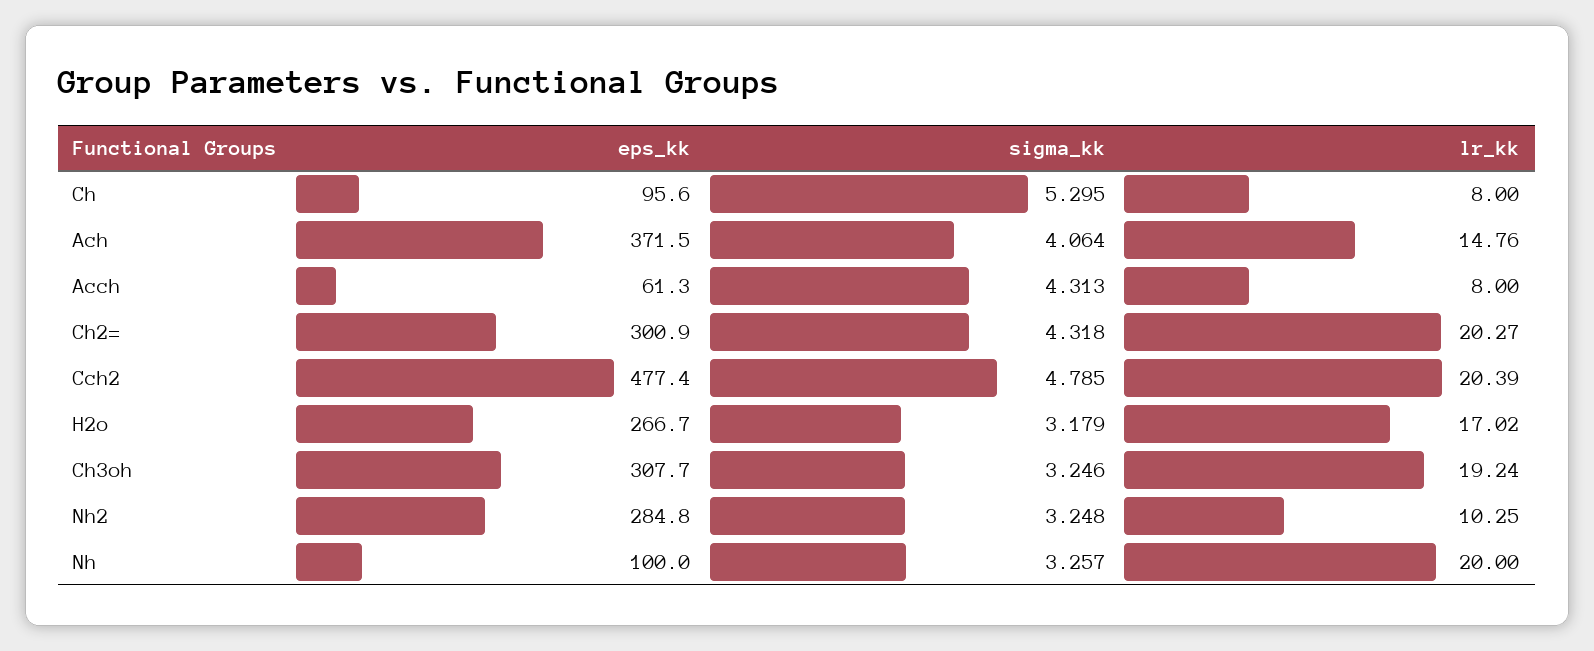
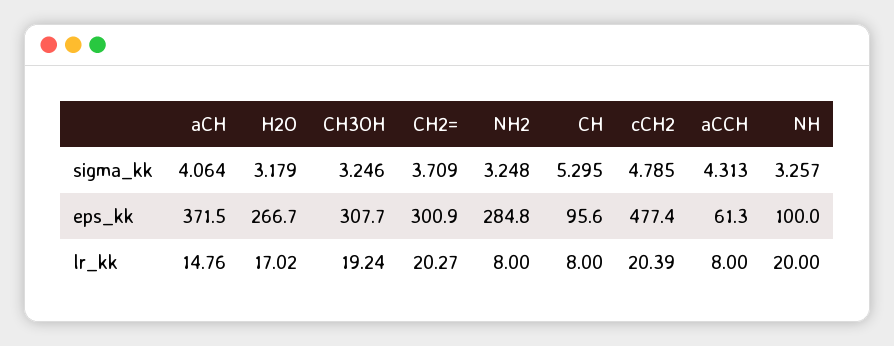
  {
    "eps_kk": {
      "Ch": 95.6,
      "Ach": 371.5,
      "Acch": 61.3,
      "Ch2=": 300.9,
      "Cch2": 477.4,
      "H2o": 266.7,
      "Ch3oh": 307.7,
      "Nh2": 284.8,
      "Nh": 100
    },
    "sigma_kk": {
      "Ch": 5.295,
      "Ach": 4.064,
      "Acch": 4.313,
-     "Ch2=": 4.318,
+     "Ch2=": 3.709,
      "Cch2": 4.785,
      "H2o": 3.179,
      "Ch3oh": 3.246,
      "Nh2": 3.248,
      "Nh": 3.257
    },
    "lr_kk": {
      "Ch": 8,
      "Ach": 14.76,
      "Acch": 8,
      "Ch2=": 20.27,
      "Cch2": 20.39,
      "H2o": 17.02,
      "Ch3oh": 19.24,
-     "Nh2": 10.25,
+     "Nh2": 8,
      "Nh": 20
    }
  }

